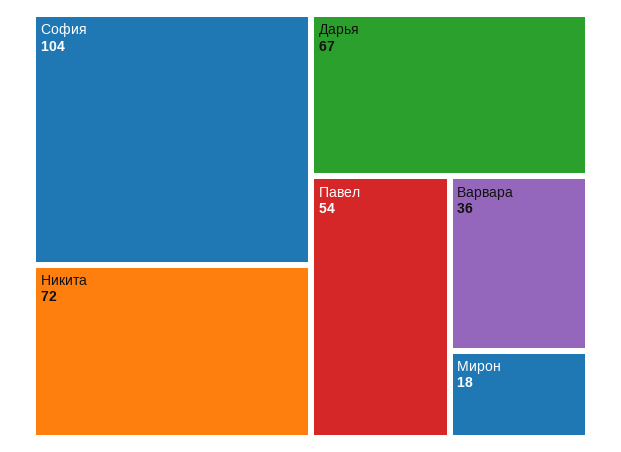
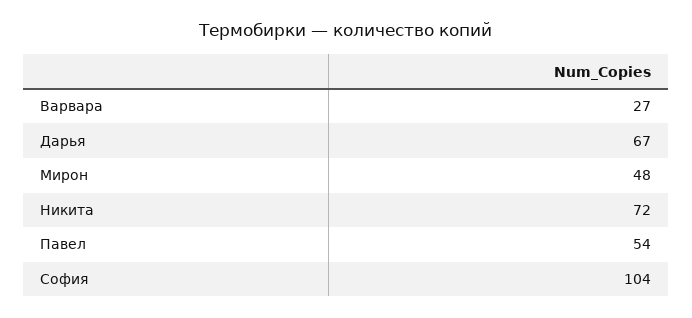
  {
    "София": 104,
    "Никита": 72,
    "Дарья": 67,
    "Павел": 54,
-   "Варвара": 36,
+   "Варвара": 27,
-   "Мирон": 18
+   "Мирон": 48
  }

